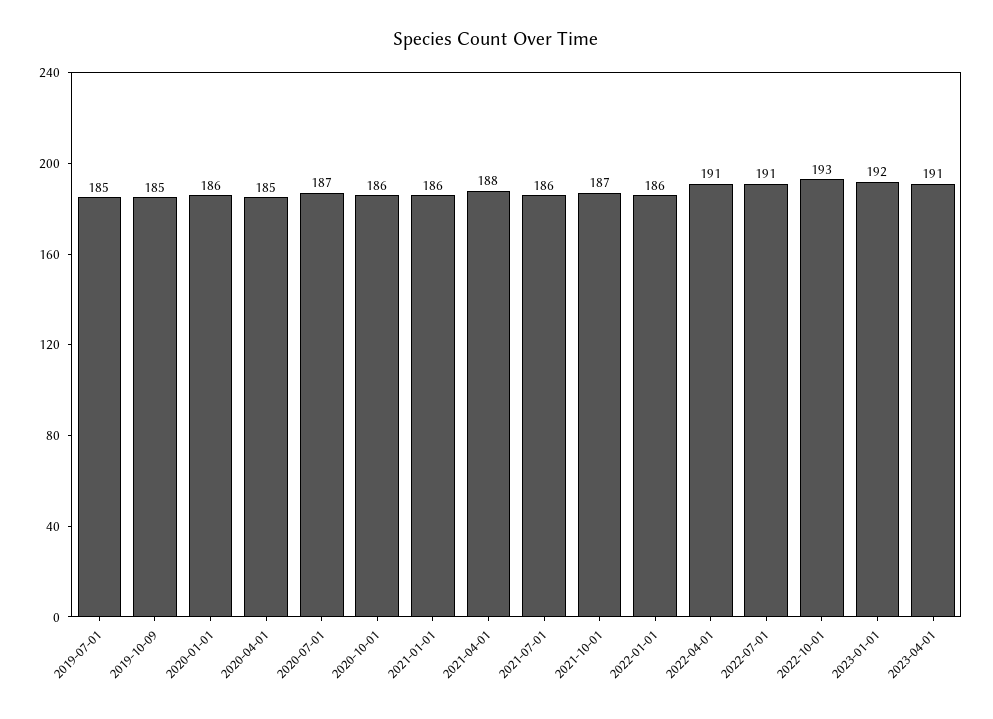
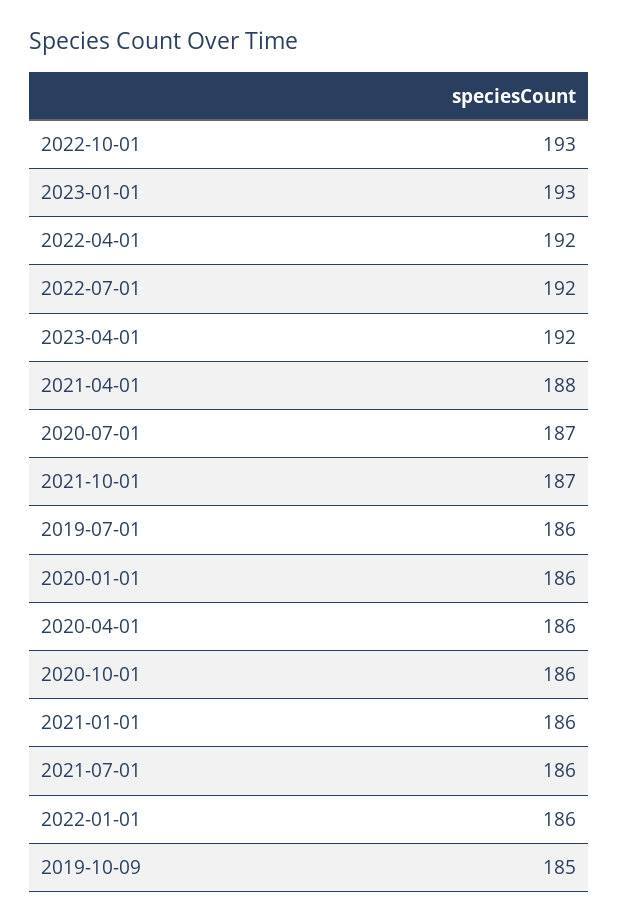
  {
-   "2019-07-01": 185,
+   "2019-07-01": 186,
    "2019-10-09": 185,
    "2020-01-01": 186,
-   "2020-04-01": 185,
+   "2020-04-01": 186,
    "2020-07-01": 187,
    "2020-10-01": 186,
    "2021-01-01": 186,
    "2021-04-01": 188,
    "2021-07-01": 186,
    "2021-10-01": 187,
    "2022-01-01": 186,
-   "2022-04-01": 191,
+   "2022-04-01": 192,
-   "2022-07-01": 191,
+   "2022-07-01": 192,
    "2022-10-01": 193,
-   "2023-01-01": 192,
+   "2023-01-01": 193,
-   "2023-04-01": 191
+   "2023-04-01": 192
  }

